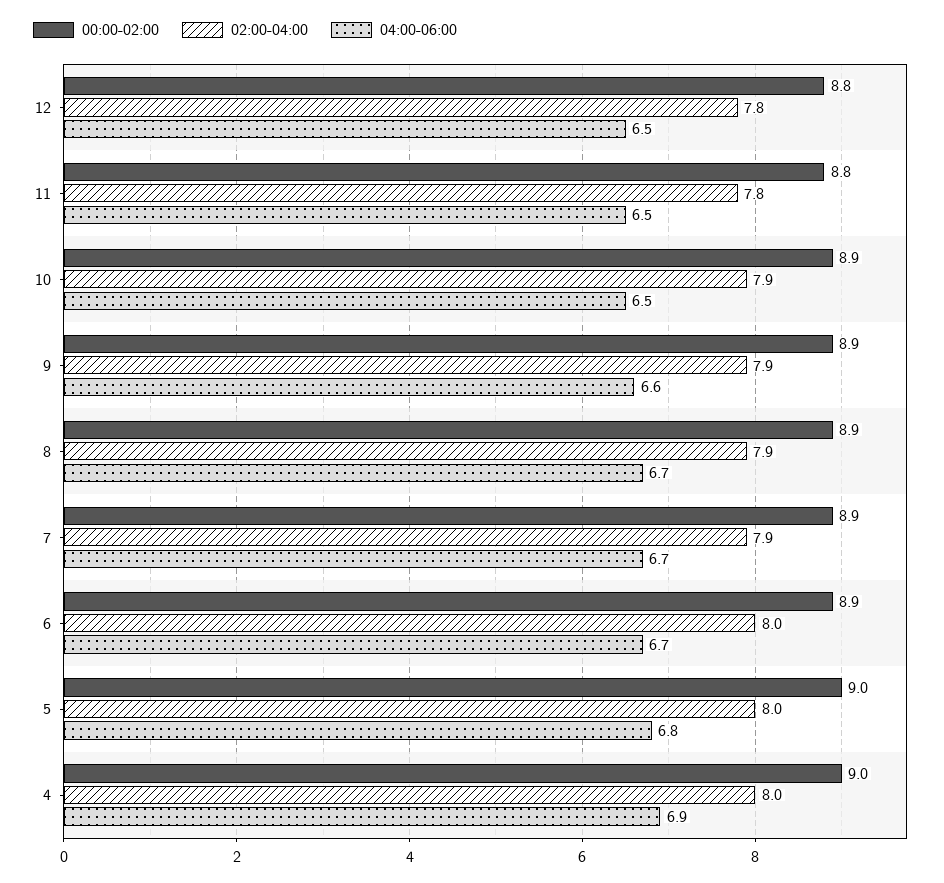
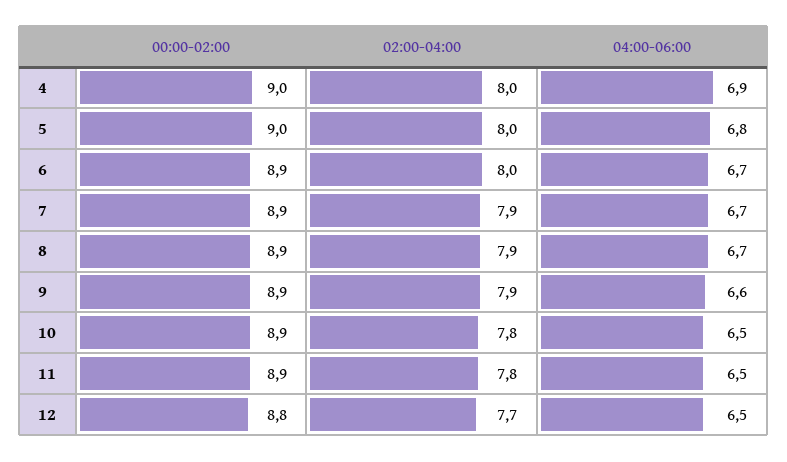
  {
    "00:00-02:00": {
      "12": 8.8,
-     "11": 8.8,
+     "11": 8.9,
      "10": 8.9,
      "9": 8.9,
      "8": 8.9,
      "7": 8.9,
      "6": 8.9,
      "5": 9,
      "4": 9
    },
    "02:00-04:00": {
-     "12": 7.8,
+     "12": 7.7,
      "11": 7.8,
-     "10": 7.9,
+     "10": 7.8,
      "9": 7.9,
      "8": 7.9,
      "7": 7.9,
      "6": 8,
      "5": 8,
      "4": 8
    },
    "04:00-06:00": {
      "12": 6.5,
      "11": 6.5,
      "10": 6.5,
      "9": 6.6,
      "8": 6.7,
      "7": 6.7,
      "6": 6.7,
      "5": 6.8,
      "4": 6.9
    }
  }

